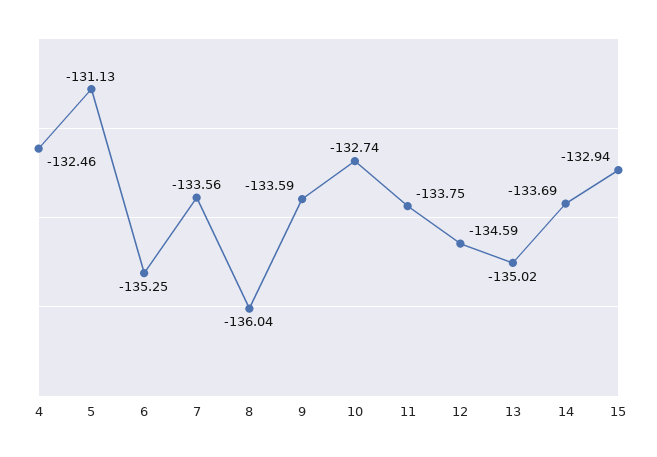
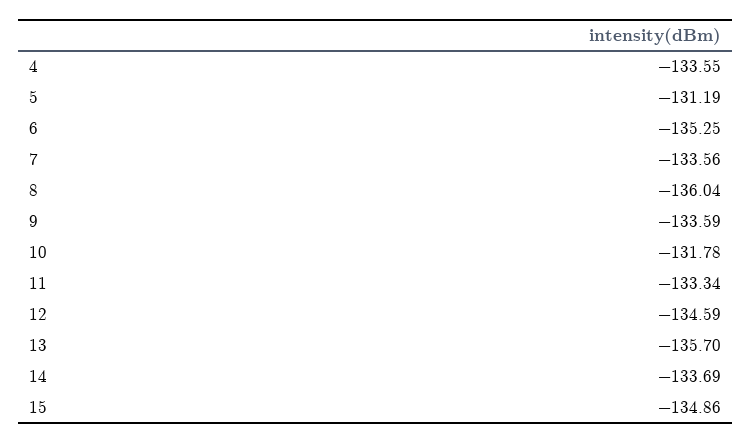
  {
-   "4": -132.46,
+   "4": -133.55,
-   "5": -131.13,
+   "5": -131.19,
    "6": -135.25,
    "7": -133.56,
    "8": -136.04,
    "9": -133.59,
-   "10": -132.74,
+   "10": -131.78,
-   "11": -133.75,
+   "11": -133.34,
    "12": -134.59,
-   "13": -135.02,
+   "13": -135.7,
    "14": -133.69,
-   "15": -132.94
+   "15": -134.86
  }

